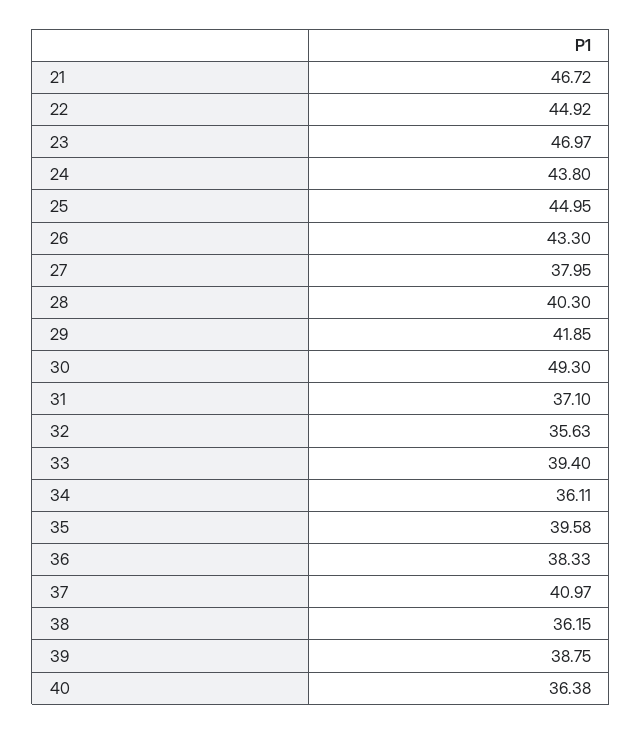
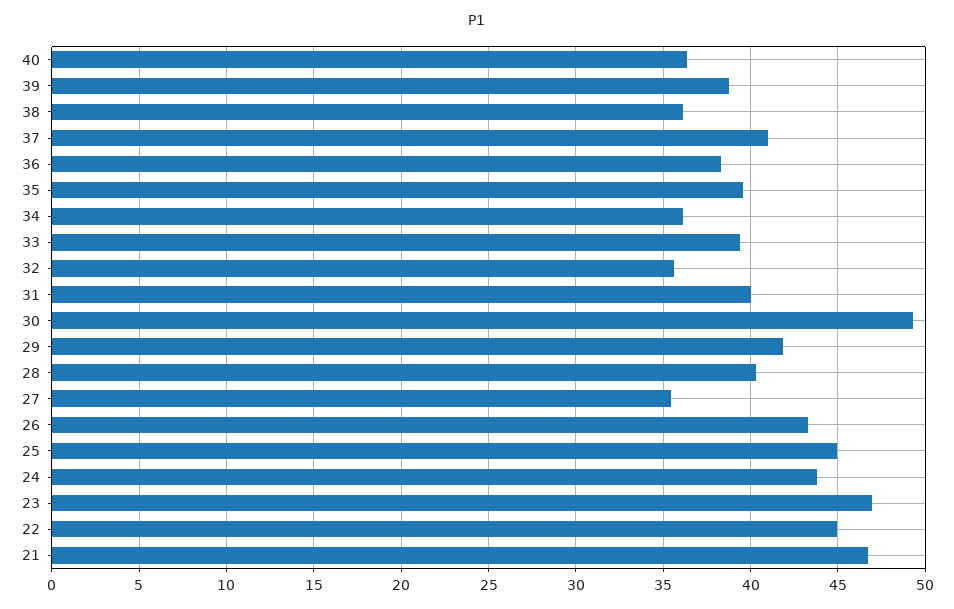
  {
    "21": 46.72,
    "22": 44.92,
    "23": 46.97,
    "24": 43.8,
    "25": 44.95,
    "26": 43.3,
-   "27": 37.95,
+   "27": 35.5,
    "28": 40.3,
    "29": 41.85,
    "30": 49.3,
-   "31": 37.1,
+   "31": 40,
    "32": 35.63,
    "33": 39.4,
    "34": 36.11,
    "35": 39.58,
    "36": 38.33,
    "37": 40.97,
    "38": 36.15,
    "39": 38.75,
    "40": 36.38
  }

